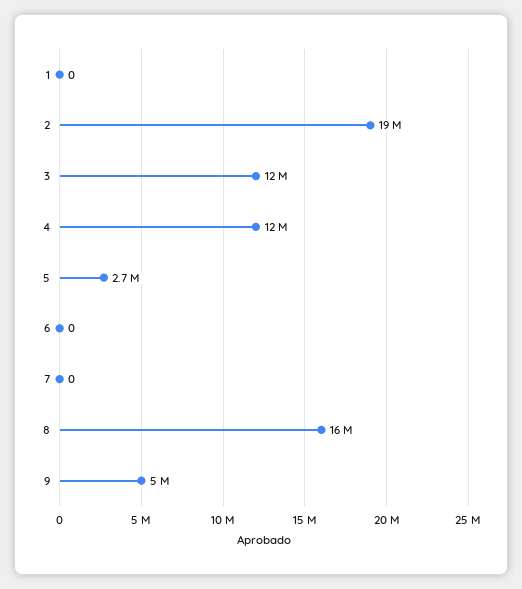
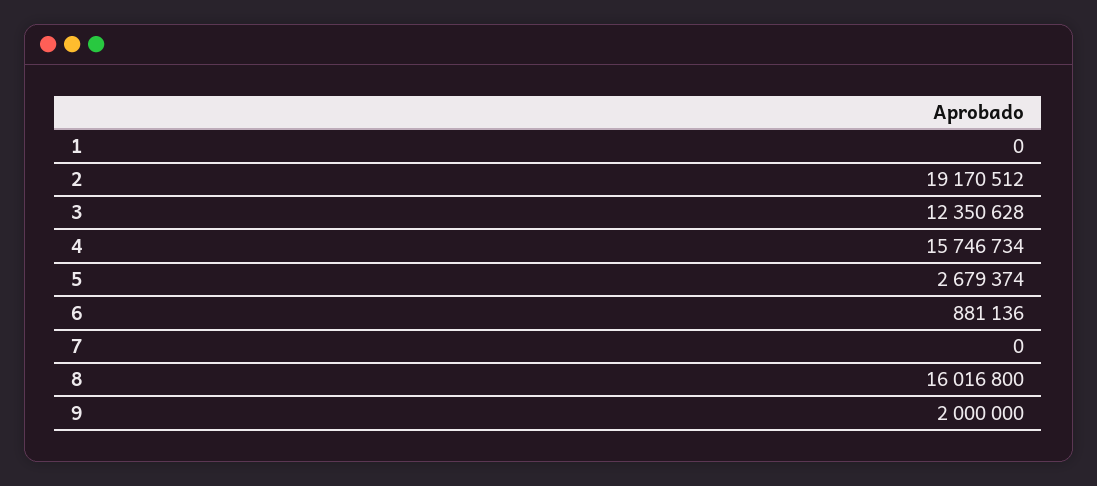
  {
    "1": 0,
    "2": 19170512,
    "3": 12350628,
-   "4": 12000000,
+   "4": 15746734,
    "5": 2679374,
-   "6": 0,
+   "6": 881136,
    "7": 0,
    "8": 16016800,
-   "9": 5000000
+   "9": 2000000
  }

